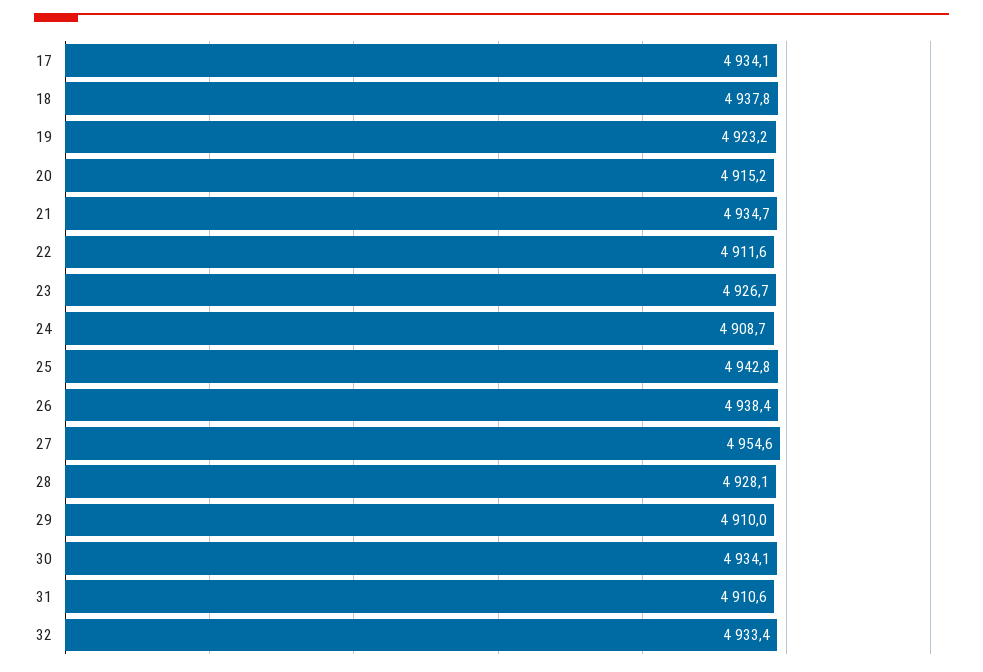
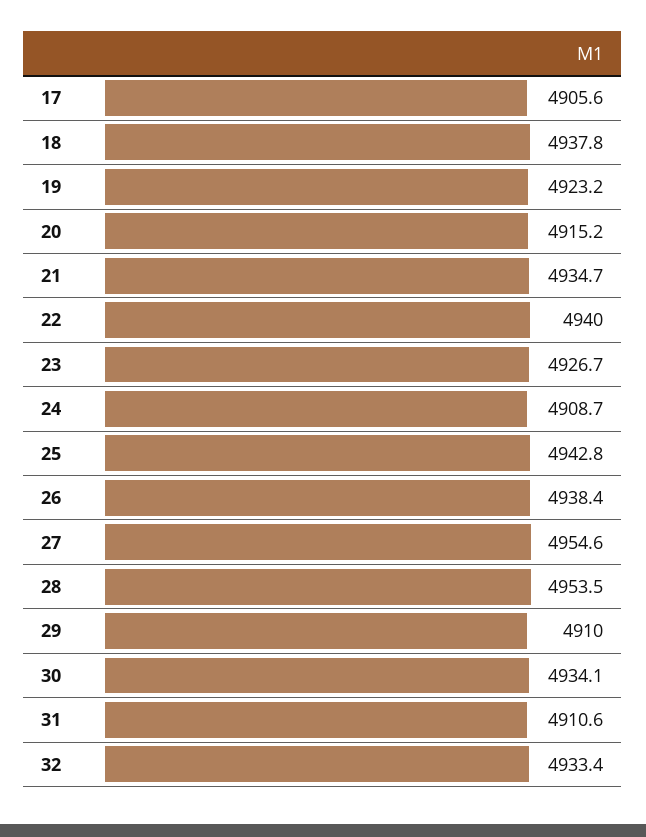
  {
-   "17": 4934.1,
+   "17": 4905.6,
    "18": 4937.8,
    "19": 4923.2,
    "20": 4915.2,
    "21": 4934.7,
-   "22": 4911.6,
+   "22": 4940,
    "23": 4926.7,
    "24": 4908.7,
    "25": 4942.8,
    "26": 4938.4,
    "27": 4954.6,
-   "28": 4928.1,
+   "28": 4953.5,
    "29": 4910,
    "30": 4934.1,
    "31": 4910.6,
    "32": 4933.4
  }

